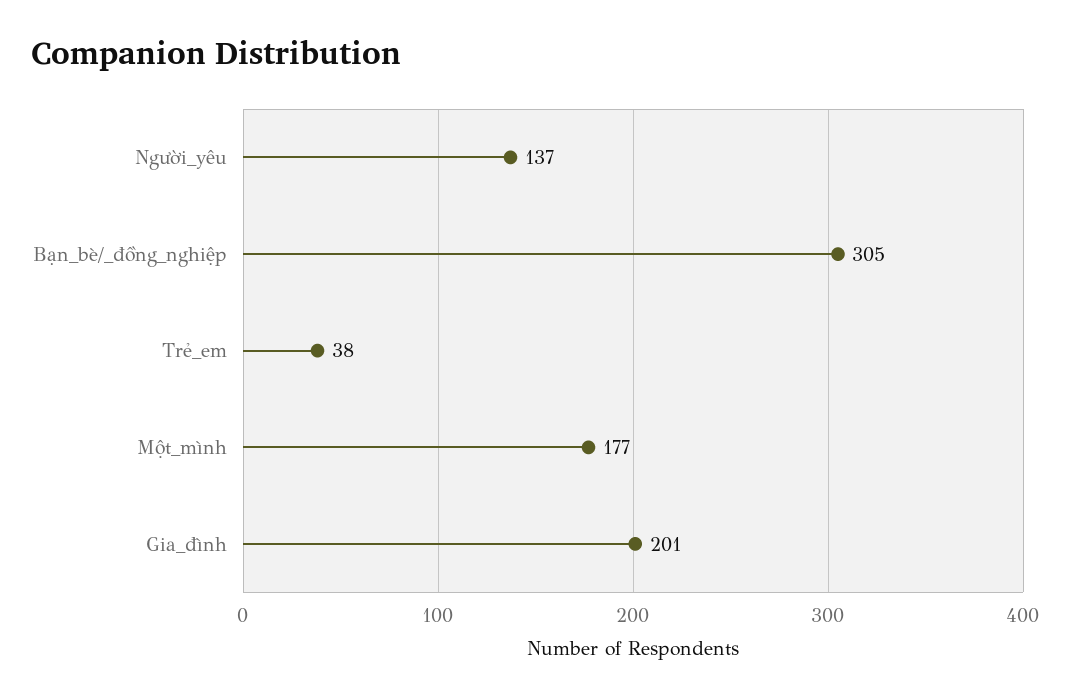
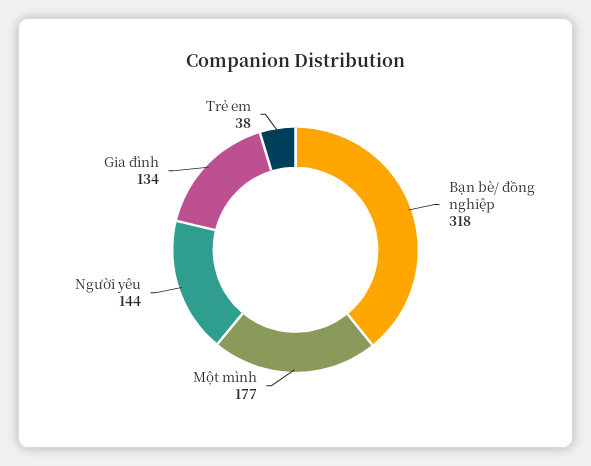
  {
-   "Người_yêu": 137,
+   "Người_yêu": 144,
-   "Bạn_bè/_đồng_nghiệp": 305,
+   "Bạn_bè/_đồng_nghiệp": 318,
    "Trẻ_em": 38,
    "Một_mình": 177,
-   "Gia_đình": 201
+   "Gia_đình": 134
  }

